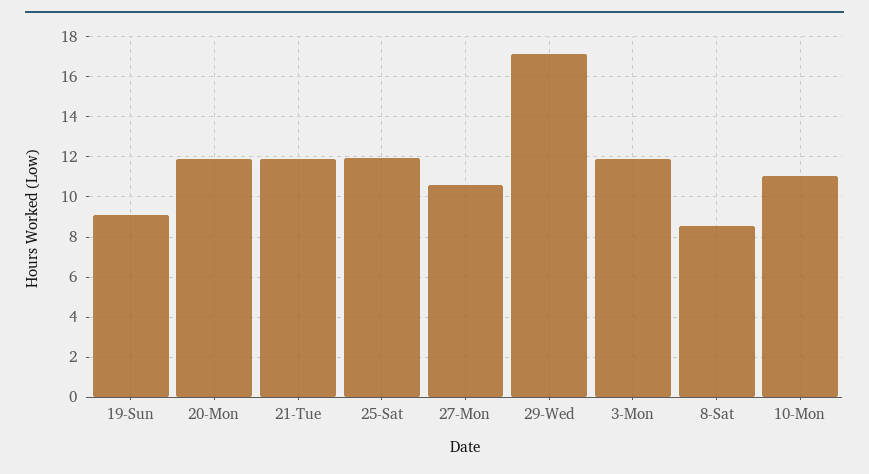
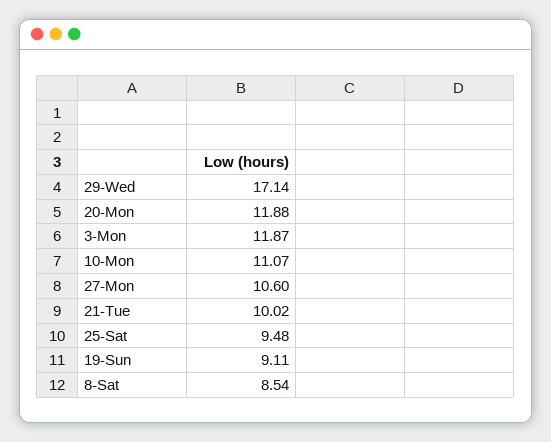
  {
    "19-Sun": 9.11,
    "20-Mon": 11.88,
-   "21-Tue": 12,
+   "21-Tue": 10.02,
-   "25-Sat": 12,
+   "25-Sat": 9.48,
    "27-Mon": 10.6,
    "29-Wed": 17.14,
    "3-Mon": 11.87,
    "8-Sat": 8.54,
    "10-Mon": 11.07
  }

